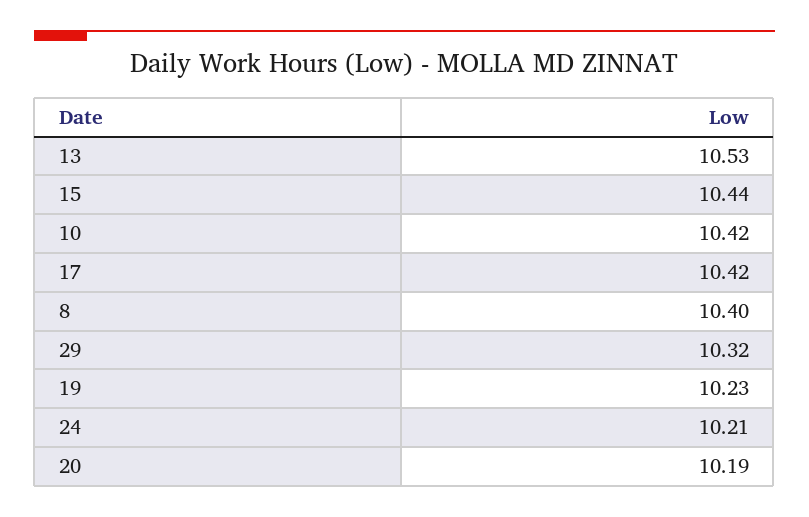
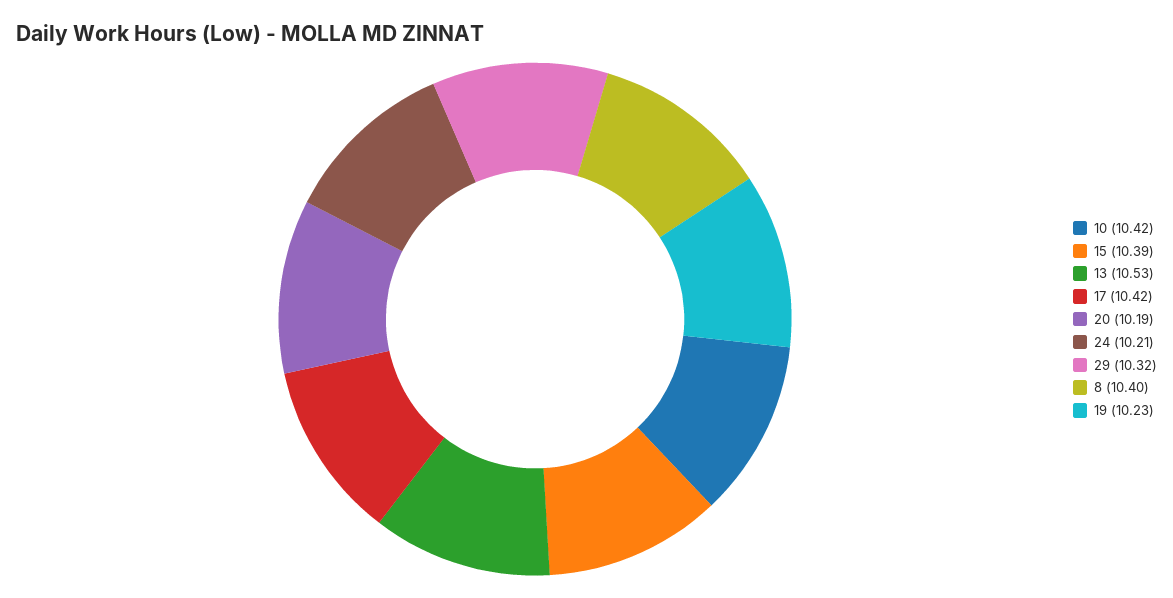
  {
    "13": 10.53,
-   "15": 10.44,
+   "15": 10.39,
    "10": 10.42,
    "17": 10.42,
    "8": 10.4,
    "29": 10.32,
    "19": 10.23,
    "24": 10.21,
    "20": 10.19
  }

